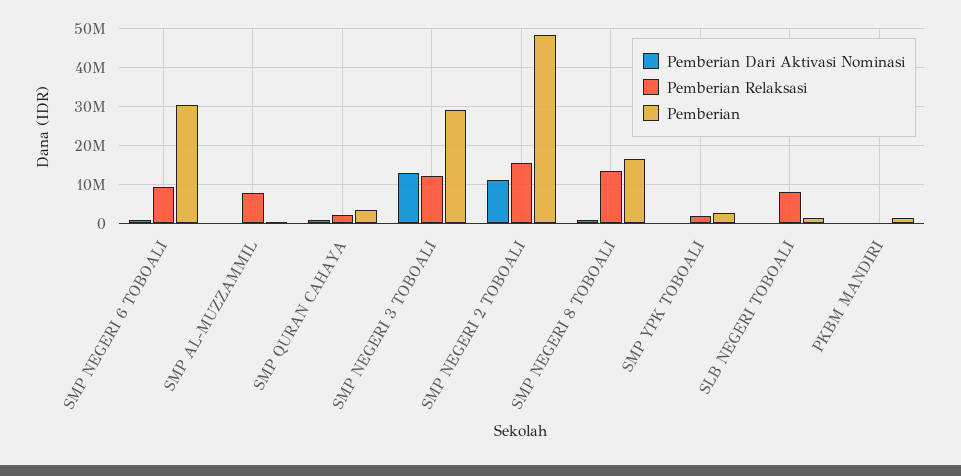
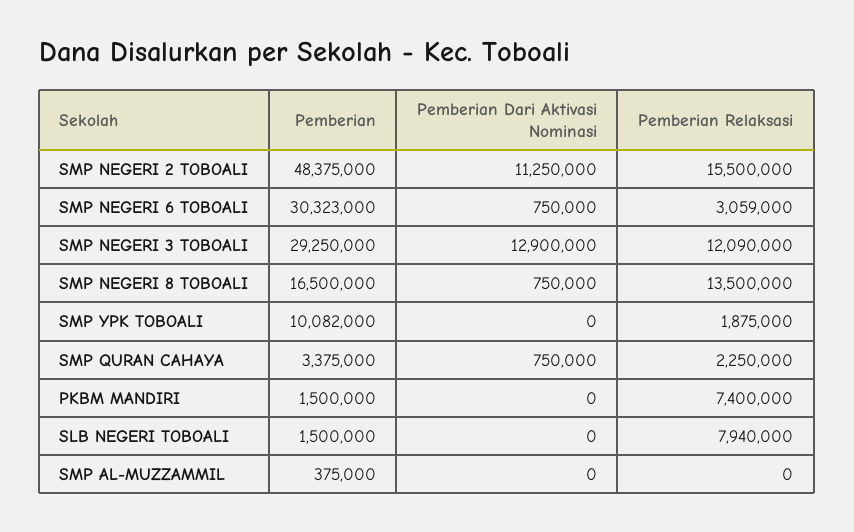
  {
    "Pemberian Dari Aktivasi Nominasi": {
      "SMP NEGERI 6 TOBOALI": 750000,
      "SMP AL-MUZZAMMIL": 0,
      "SMP QURAN CAHAYA": 750000,
      "SMP NEGERI 3 TOBOALI": 12900000,
      "SMP NEGERI 2 TOBOALI": 11250000,
      "SMP NEGERI 8 TOBOALI": 750000,
      "SMP YPK TOBOALI": 0,
      "SLB NEGERI TOBOALI": 0,
      "PKBM MANDIRI": 0
    },
    "Pemberian Relaksasi": {
-     "SMP NEGERI 6 TOBOALI": 10000000,
+     "SMP NEGERI 6 TOBOALI": 3059000,
-     "SMP AL-MUZZAMMIL": 8000000,
+     "SMP AL-MUZZAMMIL": 0,
      "SMP QURAN CAHAYA": 2250000,
      "SMP NEGERI 3 TOBOALI": 12090000,
      "SMP NEGERI 2 TOBOALI": 15500000,
      "SMP NEGERI 8 TOBOALI": 13500000,
      "SMP YPK TOBOALI": 1875000,
      "SLB NEGERI TOBOALI": 7940000,
-     "PKBM MANDIRI": 0
+     "PKBM MANDIRI": 7400000
    },
    "Pemberian": {
      "SMP NEGERI 6 TOBOALI": 30323000,
      "SMP AL-MUZZAMMIL": 375000,
      "SMP QURAN CAHAYA": 3375000,
      "SMP NEGERI 3 TOBOALI": 29250000,
      "SMP NEGERI 2 TOBOALI": 48375000,
      "SMP NEGERI 8 TOBOALI": 16500000,
-     "SMP YPK TOBOALI": 2000000,
+     "SMP YPK TOBOALI": 10082000,
      "SLB NEGERI TOBOALI": 1500000,
      "PKBM MANDIRI": 1500000
    }
  }

